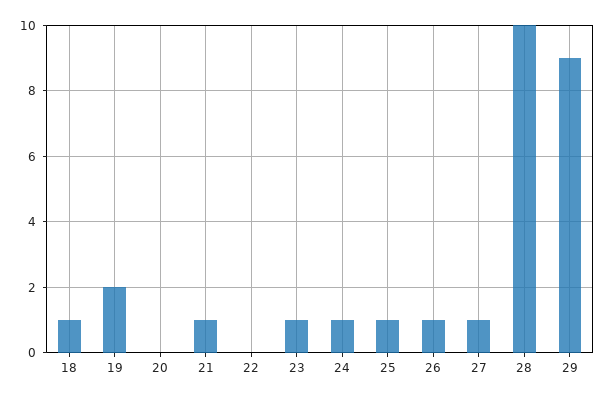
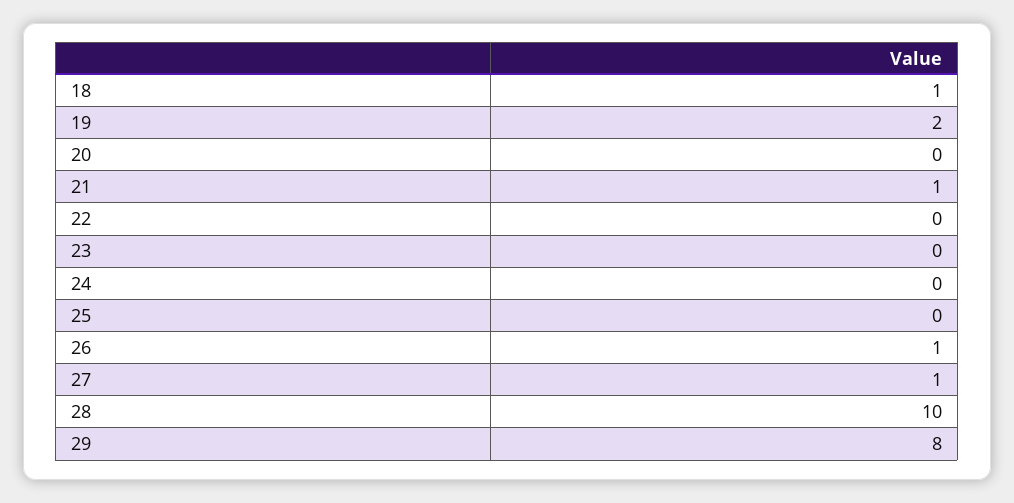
  {
    "18": 1,
    "19": 2,
    "20": 0,
    "21": 1,
    "22": 0,
-   "23": 1,
+   "23": 0,
-   "24": 1,
+   "24": 0,
-   "25": 1,
+   "25": 0,
    "26": 1,
    "27": 1,
    "28": 10,
-   "29": 9
+   "29": 8
  }

